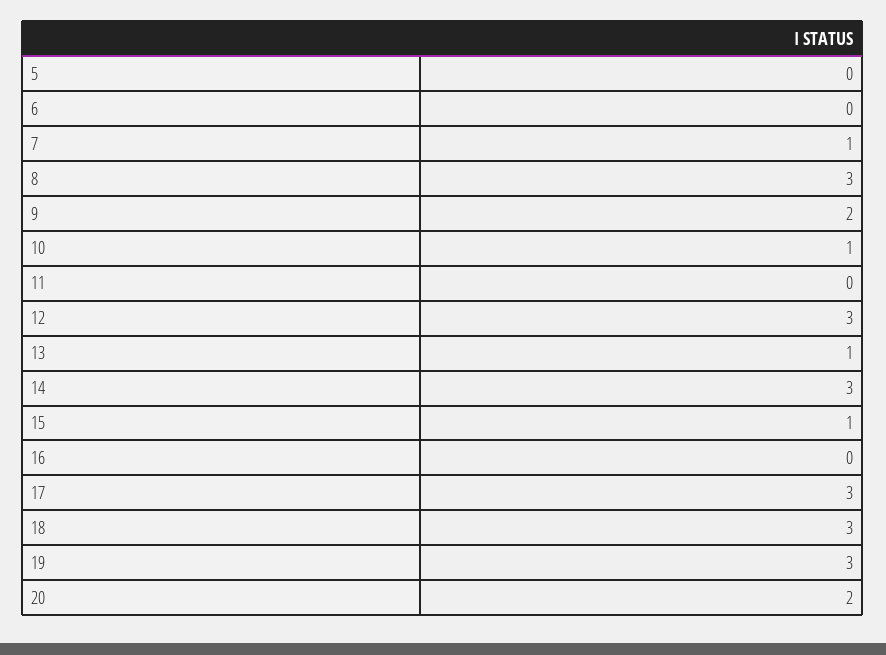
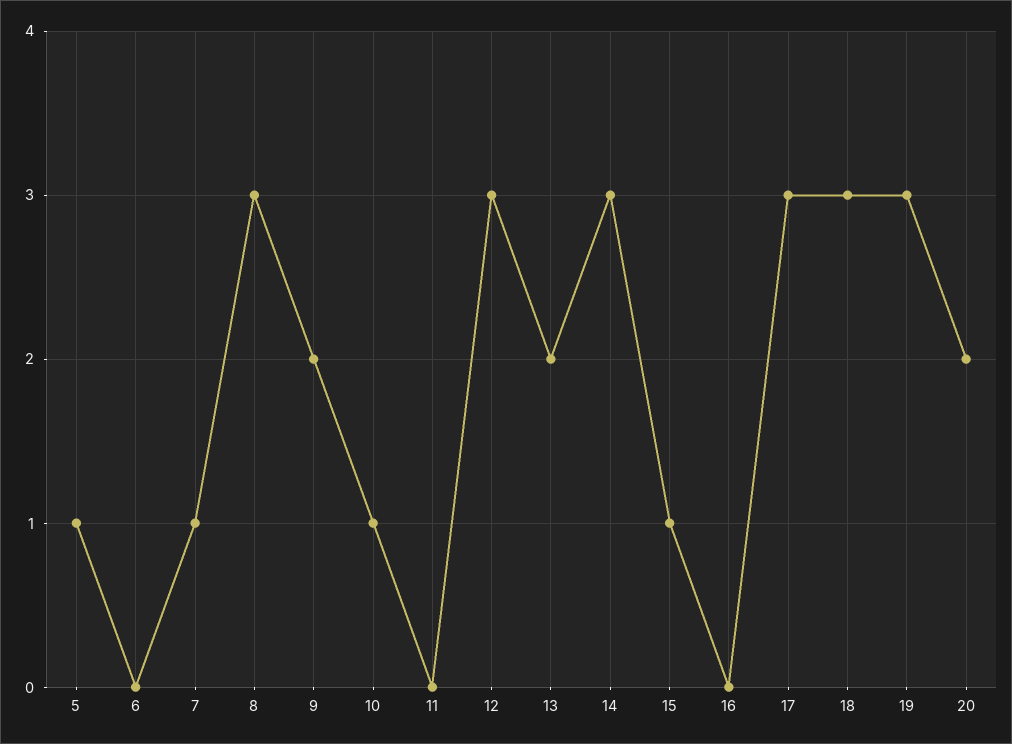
  {
-   "5": 0,
+   "5": 1,
    "6": 0,
    "7": 1,
    "8": 3,
    "9": 2,
    "10": 1,
    "11": 0,
    "12": 3,
-   "13": 1,
+   "13": 2,
    "14": 3,
    "15": 1,
    "16": 0,
    "17": 3,
    "18": 3,
    "19": 3,
    "20": 2
  }

